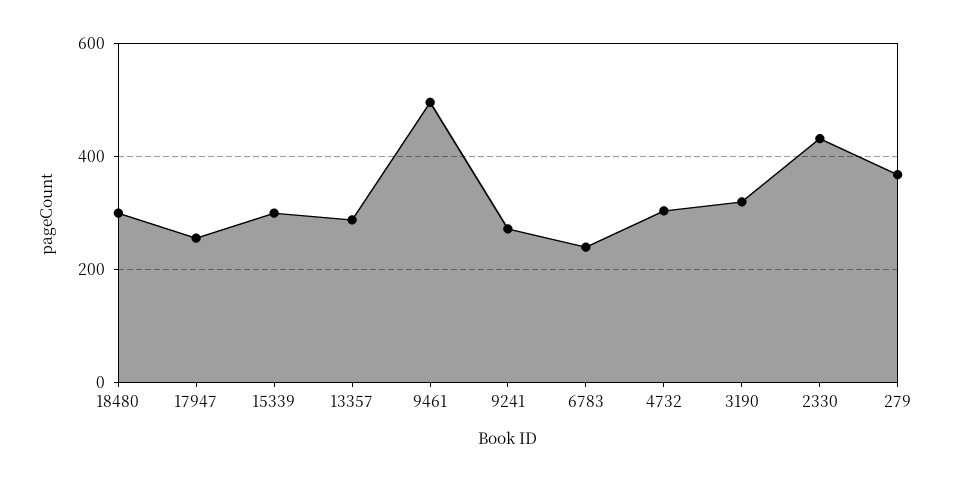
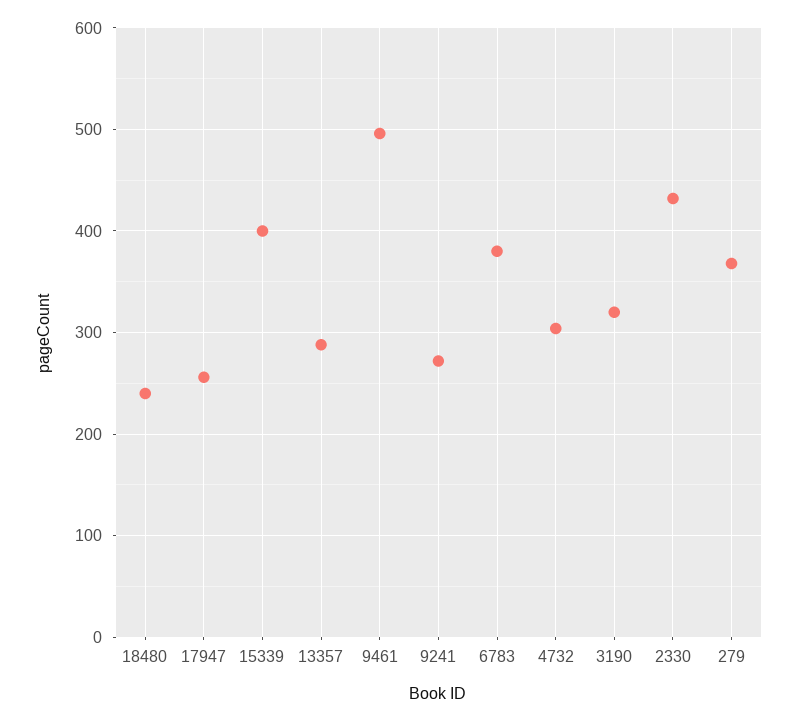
  {
-   "18480": 300,
+   "18480": 240,
    "17947": 260,
-   "15339": 300,
+   "15339": 400,
    "13357": 290,
    "9461": 500,
    "9241": 270,
-   "6783": 240,
+   "6783": 380,
    "4732": 300,
    "3190": 320,
    "2330": 430,
    "279": 370
  }

